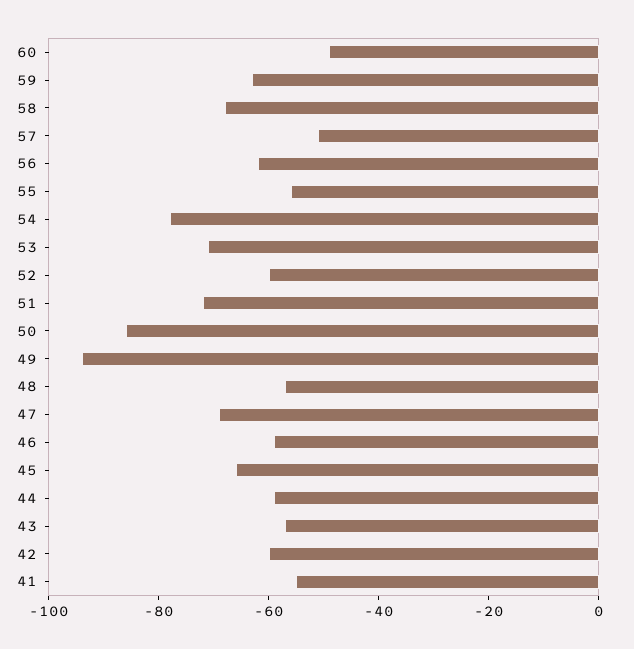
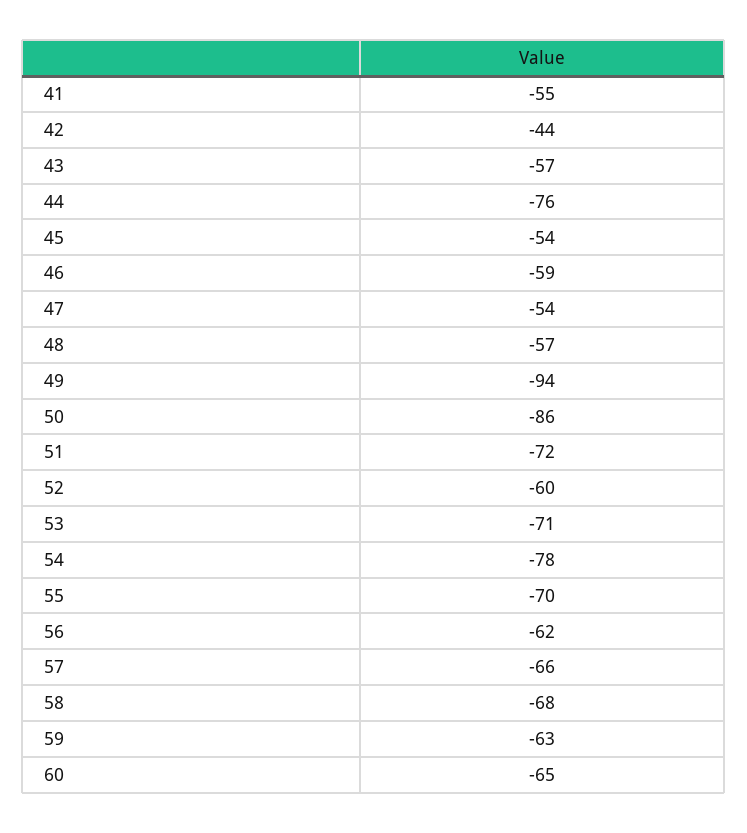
  {
-   "60": -50,
+   "60": -65,
    "59": -63,
    "58": -68,
-   "57": -50,
+   "57": -66,
    "56": -62,
-   "55": -55,
+   "55": -70,
    "54": -78,
    "53": -71,
    "52": -60,
    "51": -72,
    "50": -86,
    "49": -94,
    "48": -57,
-   "47": -70,
+   "47": -54,
    "46": -59,
-   "45": -65,
+   "45": -54,
-   "44": -60,
+   "44": -76,
    "43": -57,
-   "42": -60,
+   "42": -44,
    "41": -55
  }

